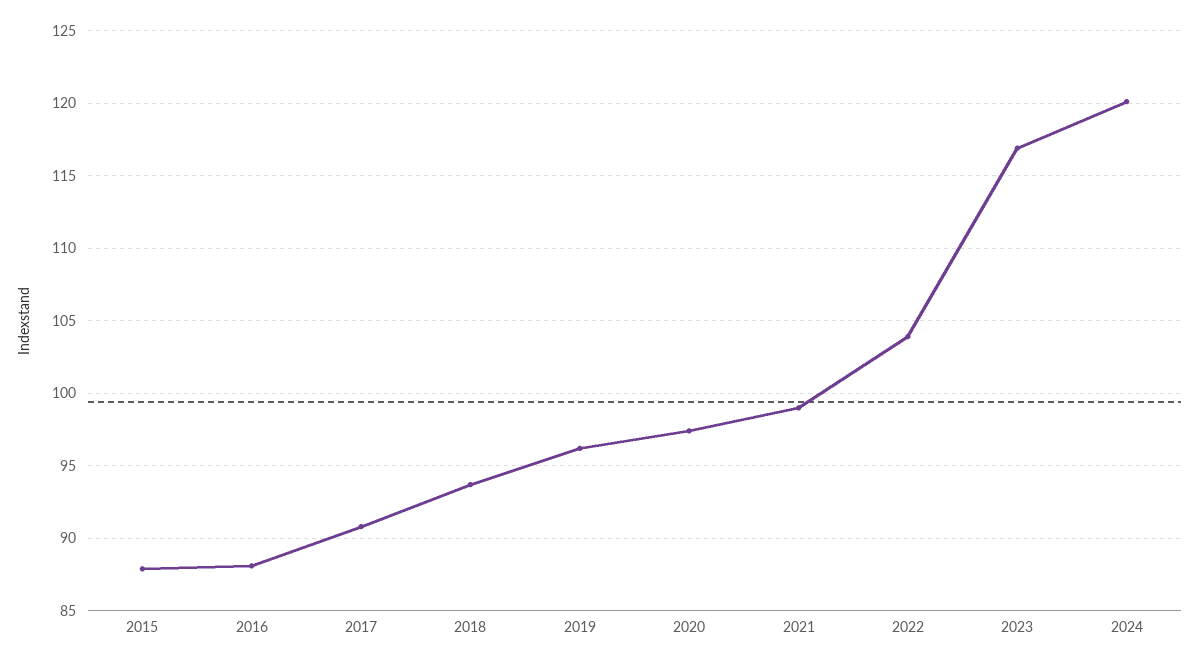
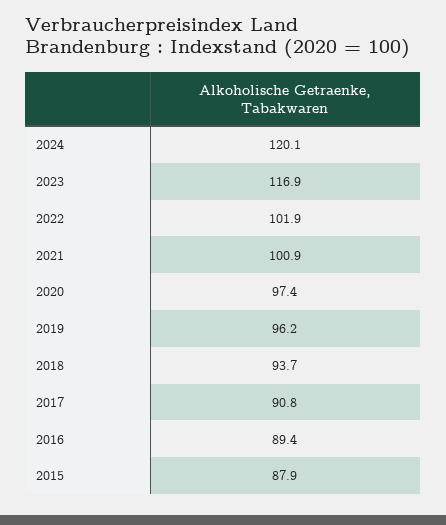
  {
    "2015": 87.9,
-   "2016": 88,
+   "2016": 89.4,
    "2017": 90.8,
    "2018": 93.7,
    "2019": 96.2,
    "2020": 97.4,
-   "2021": 99,
+   "2021": 100.9,
-   "2022": 104,
+   "2022": 101.9,
    "2023": 116.9,
    "2024": 120.1
  }

